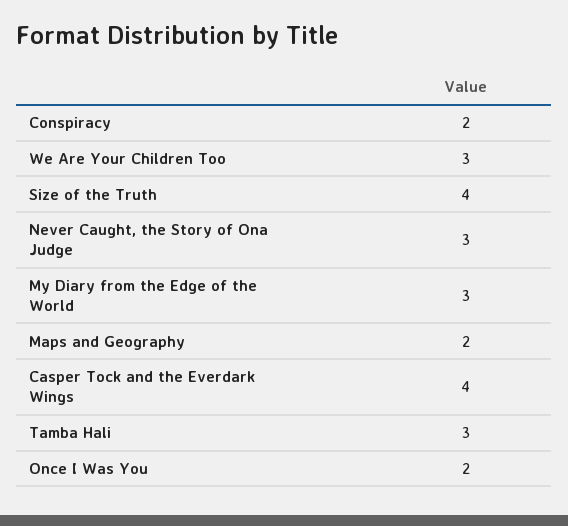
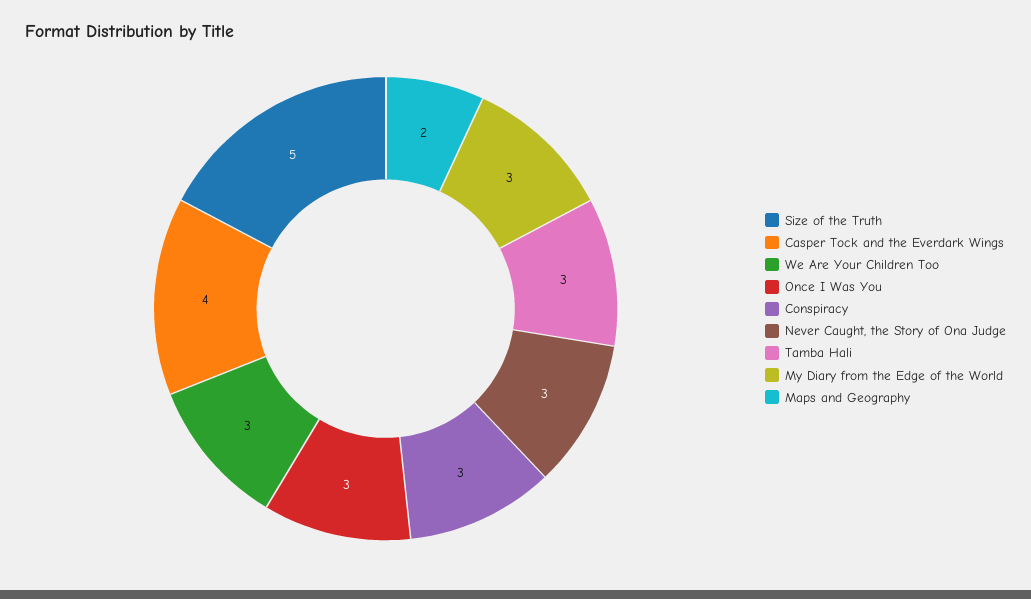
  {
-   "Conspiracy": 2,
+   "Conspiracy": 3,
    "We Are Your Children Too": 3,
-   "Size of the Truth": 4,
+   "Size of the Truth": 5,
    "Never Caught, the Story of Ona Judge": 3,
    "My Diary from the Edge of the World": 3,
    "Maps and Geography": 2,
    "Casper Tock and the Everdark Wings": 4,
    "Tamba Hali": 3,
-   "Once I Was You": 2
+   "Once I Was You": 3
  }

